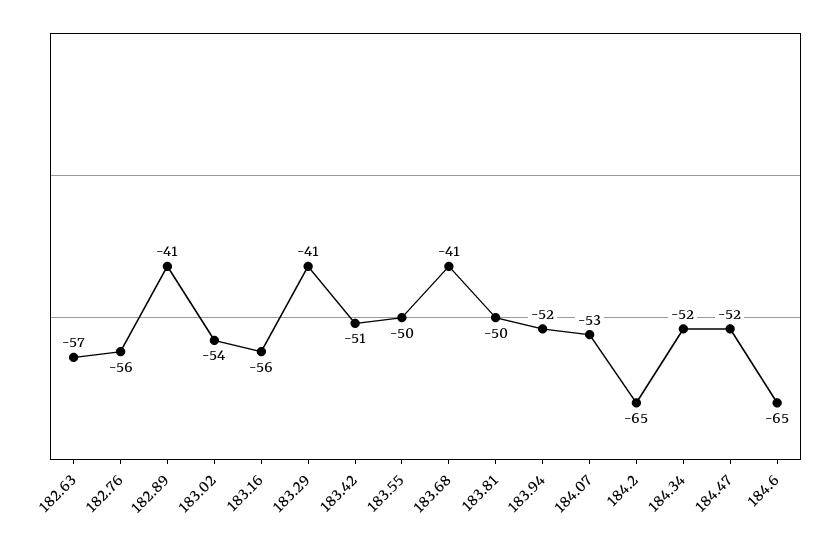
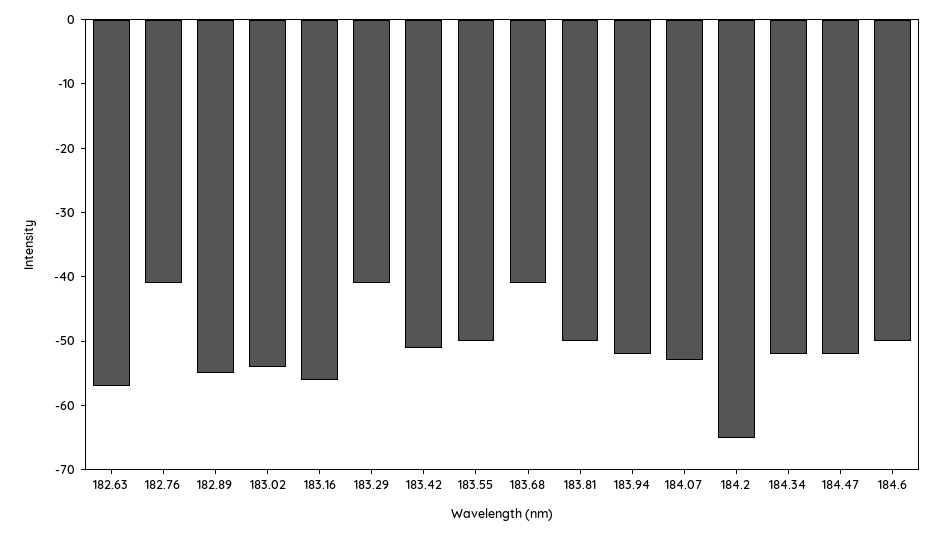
  {
    "182.63": -57,
-   "182.76": -56,
+   "182.76": -40,
-   "182.89": -41,
+   "182.89": -55,
    "183.02": -54,
    "183.16": -56,
    "183.29": -41,
    "183.42": -51,
    "183.55": -50,
    "183.68": -41,
    "183.81": -50,
    "183.94": -52,
    "184.07": -53,
    "184.2": -65,
    "184.34": -52,
    "184.47": -52,
-   "184.6": -65
+   "184.6": -50
  }

